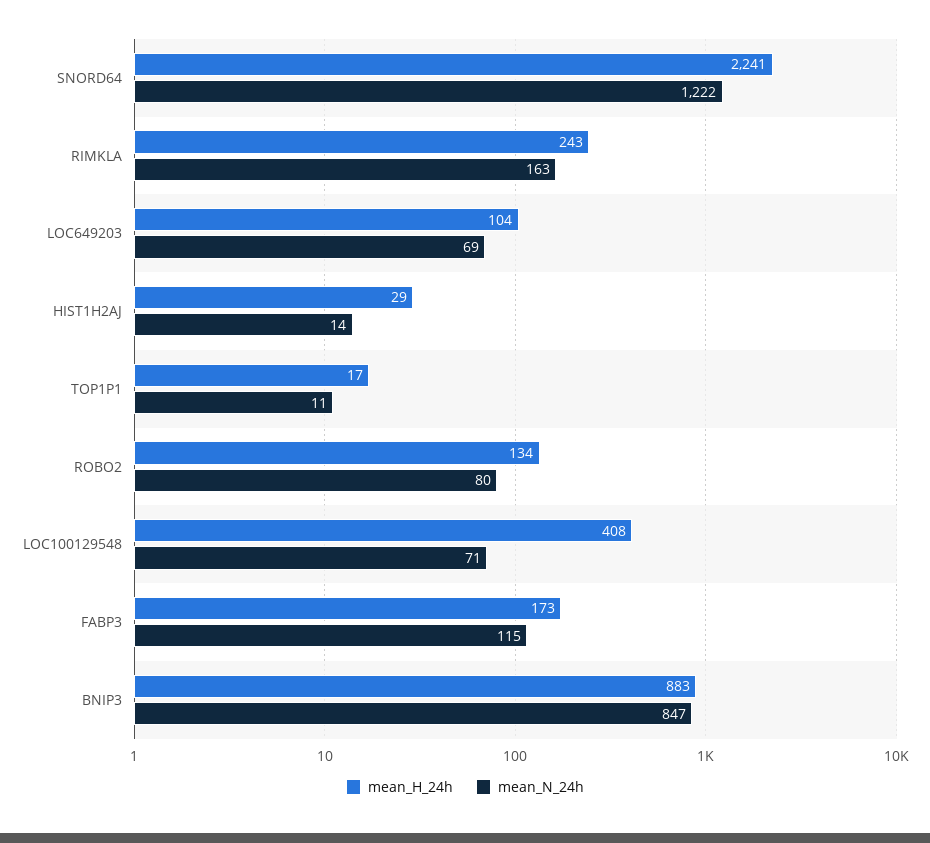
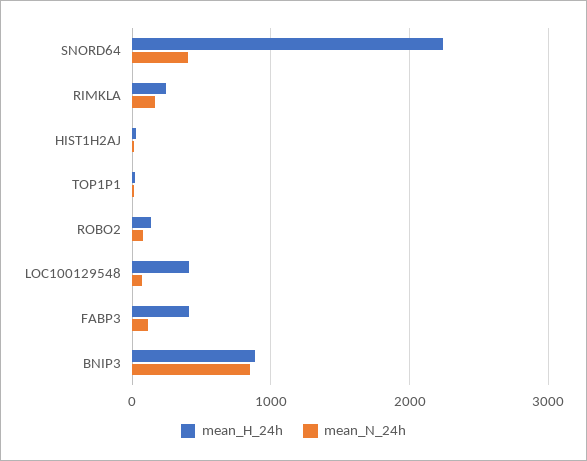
  {
    "mean_H_24h": {
      "SNORD64": 2241,
      "RIMKLA": 243,
-     "LOC649203": 104,
      "HIST1H2AJ": 29,
      "TOP1P1": 17,
      "ROBO2": 134,
      "LOC100129548": 408,
-     "FABP3": 173,
+     "FABP3": 400,
      "BNIP3": 883
    },
    "mean_N_24h": {
-     "SNORD64": 1222,
+     "SNORD64": 400,
      "RIMKLA": 163,
-     "LOC649203": 69,
      "HIST1H2AJ": 14,
      "TOP1P1": 11,
      "ROBO2": 80,
      "LOC100129548": 71,
      "FABP3": 115,
      "BNIP3": 847
    }
  }

